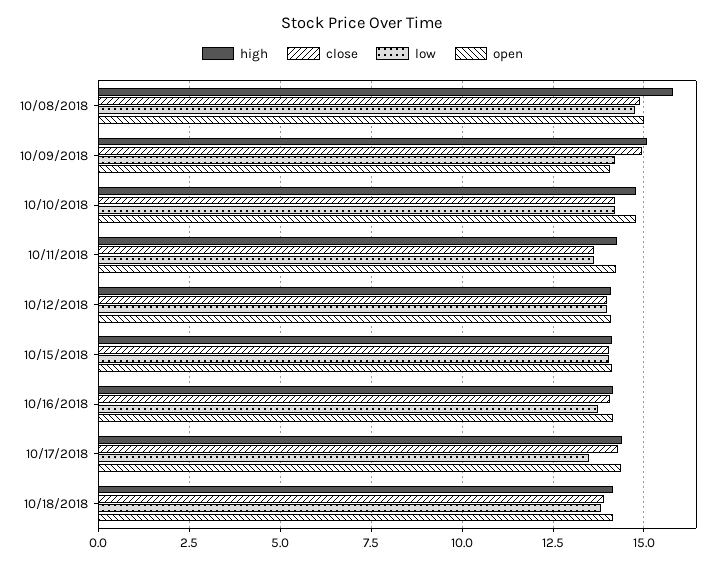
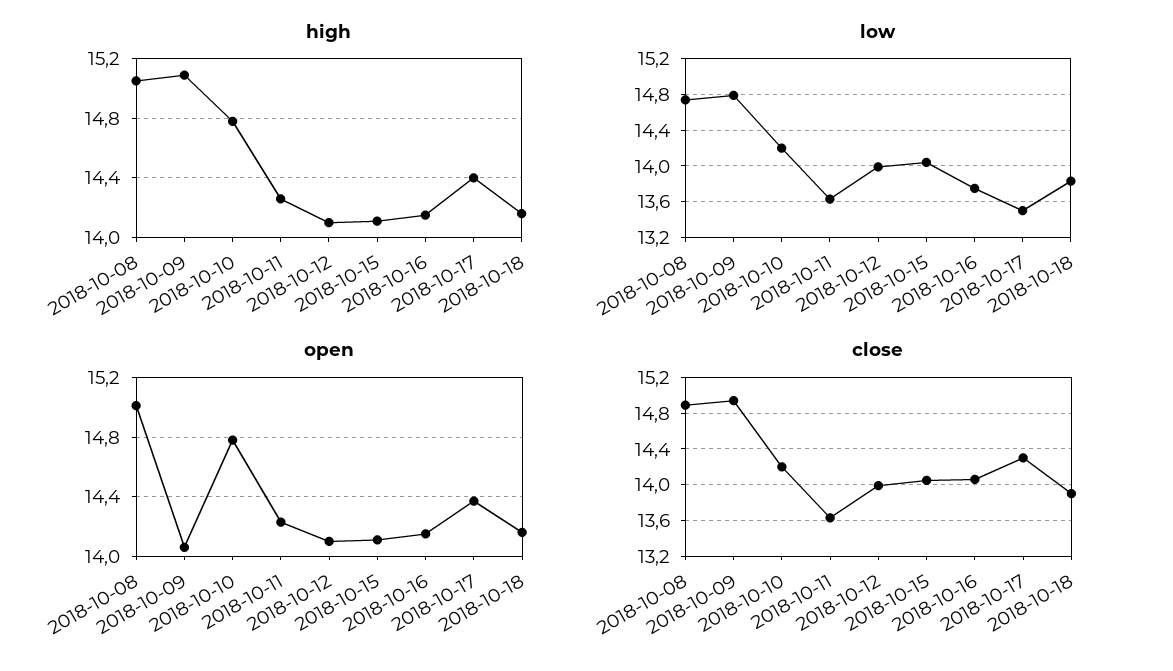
  {
    "high": {
-     "10/08/2018": 15.75,
+     "10/08/2018": 15.05,
      "10/09/2018": 15.1,
      "10/10/2018": 14.8,
      "10/11/2018": 14.25,
      "10/12/2018": 14.1,
      "10/15/2018": 14.1,
      "10/16/2018": 14.15,
      "10/17/2018": 14.4,
      "10/18/2018": 14.15
    },
    "close": {
      "10/08/2018": 14.9,
      "10/09/2018": 14.9,
      "10/10/2018": 14.2,
      "10/11/2018": 13.6,
      "10/12/2018": 14,
      "10/15/2018": 14.1,
      "10/16/2018": 14.1,
      "10/17/2018": 14.3,
      "10/18/2018": 13.9
    },
    "low": {
      "10/08/2018": 14.7,
-     "10/09/2018": 14.25,
+     "10/09/2018": 14.8,
      "10/10/2018": 14.2,
      "10/11/2018": 13.6,
      "10/12/2018": 14,
      "10/15/2018": 14,
      "10/16/2018": 13.8,
      "10/17/2018": 13.5,
      "10/18/2018": 13.8
    },
    "open": {
      "10/08/2018": 15,
      "10/09/2018": 14.05,
      "10/10/2018": 14.8,
      "10/11/2018": 14.25,
      "10/12/2018": 14.1,
      "10/15/2018": 14.1,
      "10/16/2018": 14.15,
      "10/17/2018": 14.35,
      "10/18/2018": 14.15
    }
  }

